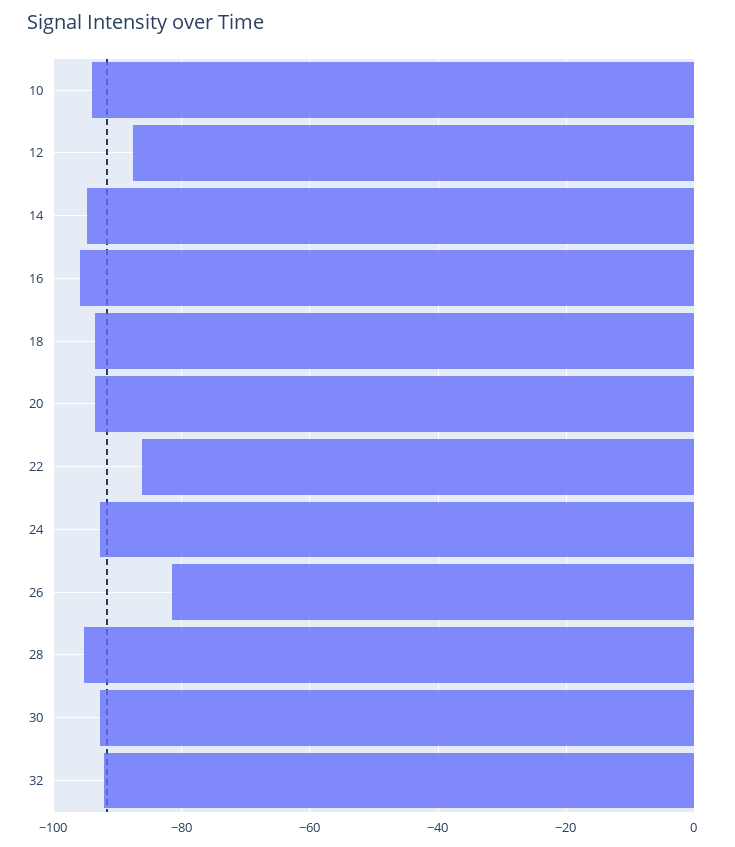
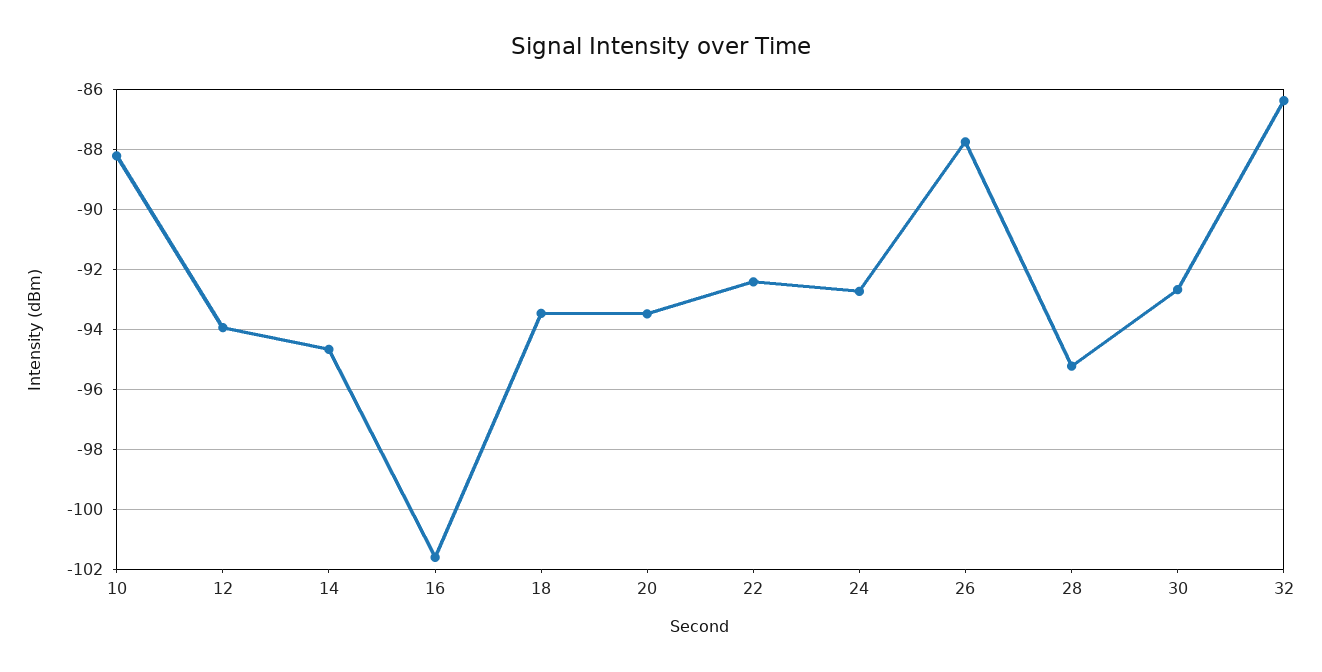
  {
-   "10": -94,
+   "10": -88.2,
-   "12": -88,
+   "12": -94,
    "14": -94.6,
-   "16": -96,
+   "16": -101.6,
    "18": -93.4,
    "20": -93.4,
-   "22": -86,
+   "22": -92.4,
    "24": -92.8,
-   "26": -82,
+   "26": -87.8,
    "28": -95.2,
    "30": -92.6,
-   "32": -92
+   "32": -86.4
  }

